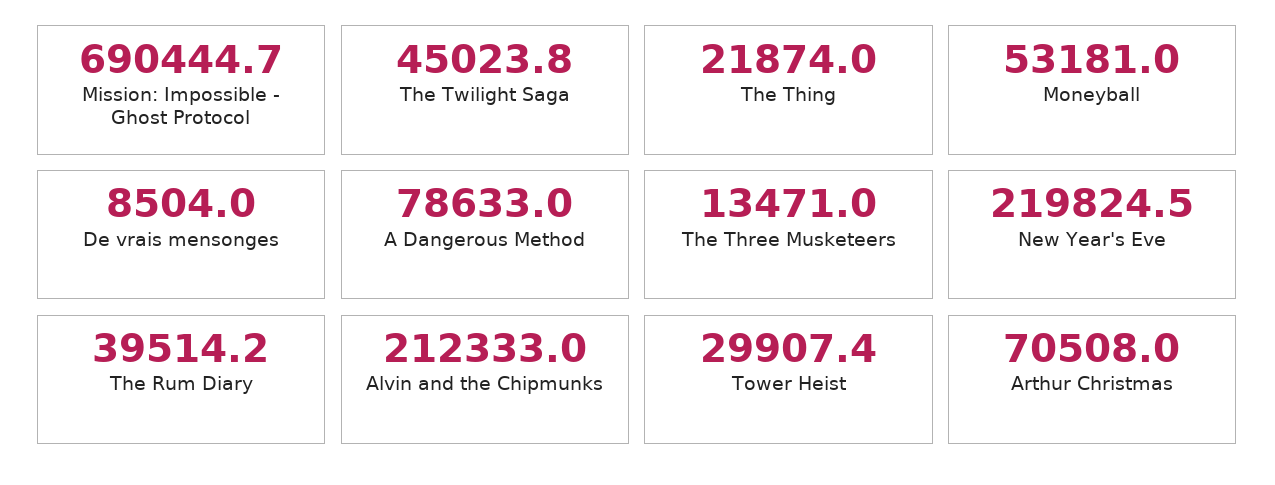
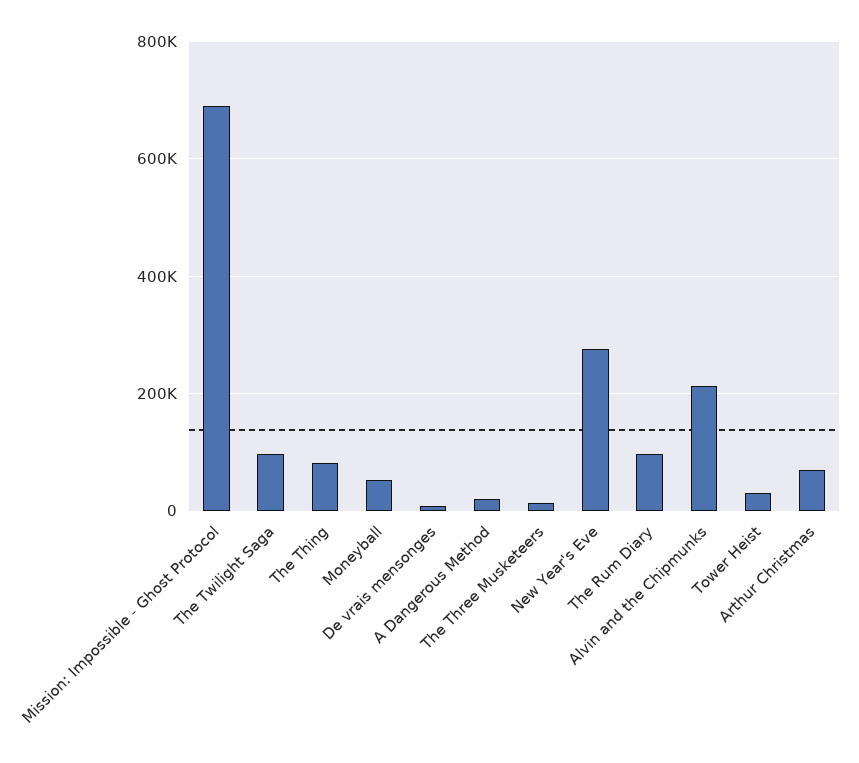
  {
    "Mission: Impossible - Ghost Protocol": 690444.7,
-   "The Twilight Saga": 45023.8,
+   "The Twilight Saga": 100000,
-   "The Thing": 21874,
+   "The Thing": 80000,
    "Moneyball": 53181,
    "De vrais mensonges": 8504,
-   "A Dangerous Method": 78633,
+   "A Dangerous Method": 20000,
    "The Three Musketeers": 13471,
-   "New Year's Eve": 219824.5,
+   "New Year's Eve": 280000,
-   "The Rum Diary": 39514.2,
+   "The Rum Diary": 100000,
    "Alvin and the Chipmunks": 212333,
    "Tower Heist": 29907.4,
    "Arthur Christmas": 70508
  }

